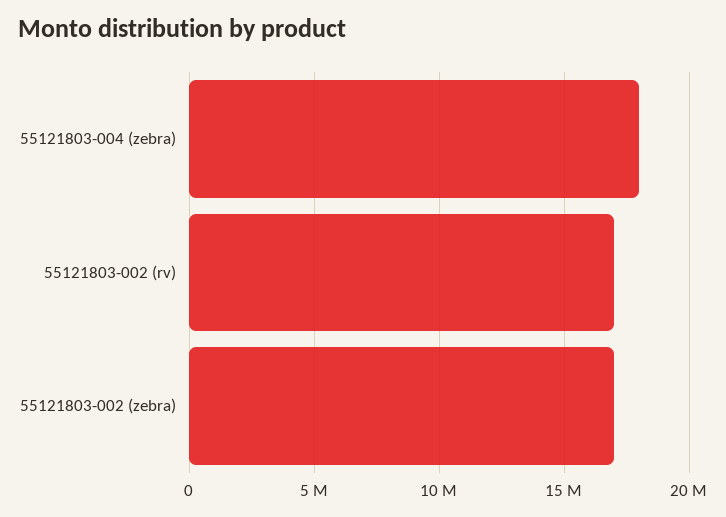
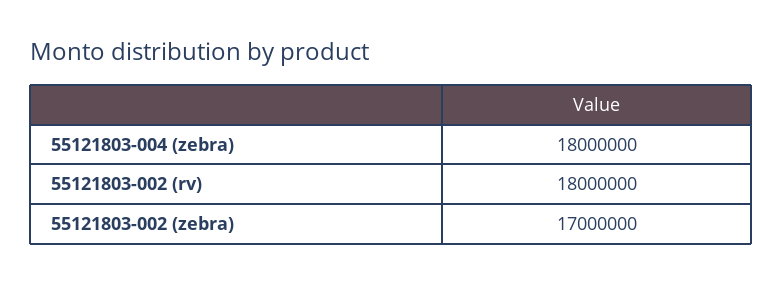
  {
    "55121803-004 (zebra)": 18000000,
-   "55121803-002 (rv)": 17000000,
+   "55121803-002 (rv)": 18000000,
    "55121803-002 (zebra)": 17000000
  }

